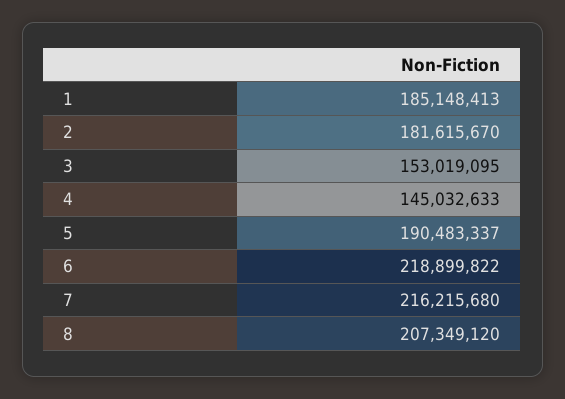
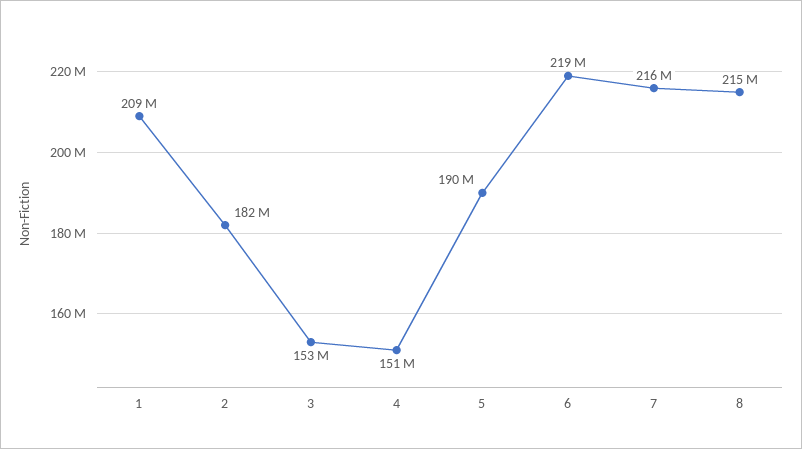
  {
-   "1": 185148413,
+   "1": 209000000,
    "2": 181615670,
    "3": 153019095,
-   "4": 145032633,
+   "4": 151000000,
    "5": 190483337,
    "6": 218899822,
    "7": 216215680,
-   "8": 207349120
+   "8": 215000000
  }

